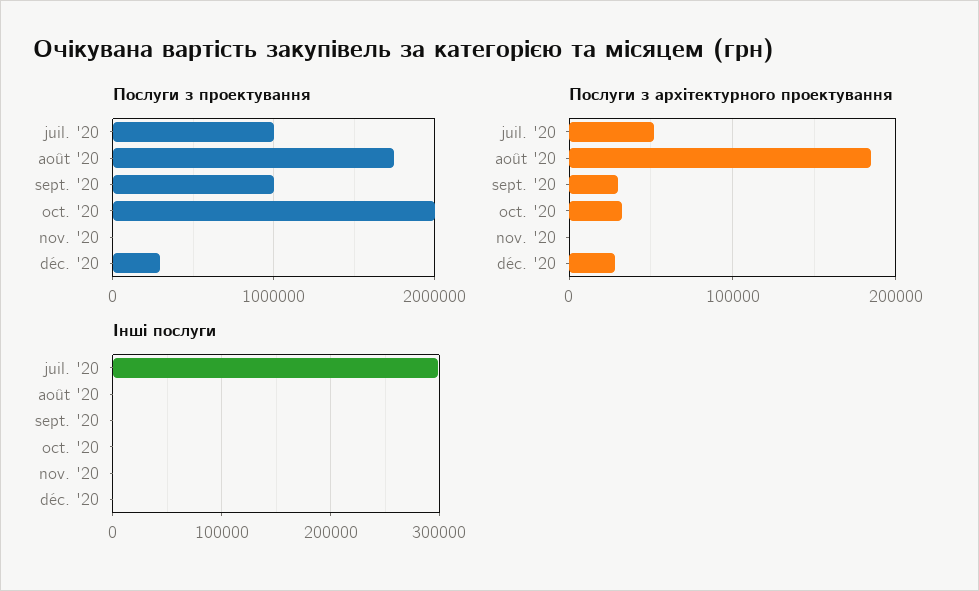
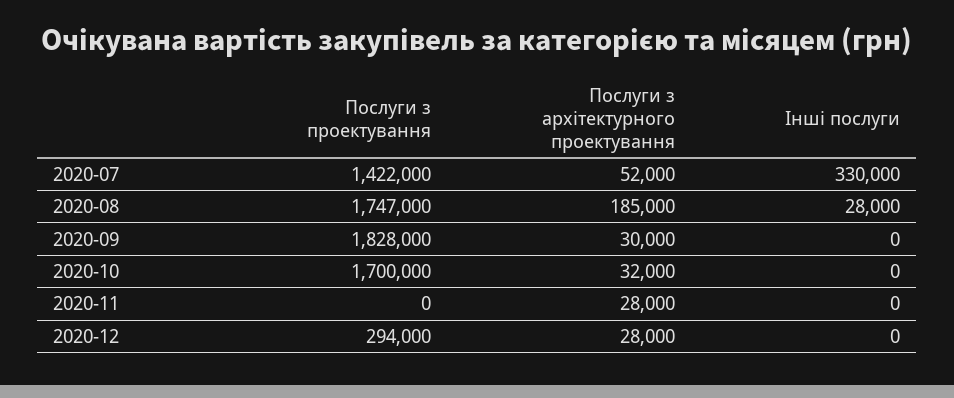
  {
    "Послуги з проектування": {
-     "juil. '20": 1000000,
+     "juil. '20": 1422000,
      "août '20": 1747000,
-     "sept. '20": 1000000,
+     "sept. '20": 1828000,
-     "oct. '20": 2000000,
+     "oct. '20": 1700000,
      "nov. '20": 0,
      "déc. '20": 294000
    },
    "Послуги з архітектурного проектування": {
      "juil. '20": 52000,
      "août '20": 185000,
      "sept. '20": 30000,
      "oct. '20": 32000,
-     "nov. '20": 0,
+     "nov. '20": 28000,
      "déc. '20": 28000
    },
    "Інші послуги": {
-     "juil. '20": 300000,
+     "juil. '20": 330000,
-     "août '20": 0,
+     "août '20": 28000,
      "sept. '20": 0,
      "oct. '20": 0,
      "nov. '20": 0,
      "déc. '20": 0
    }
  }

